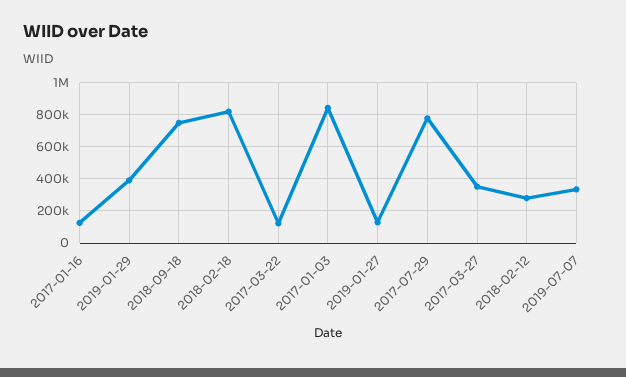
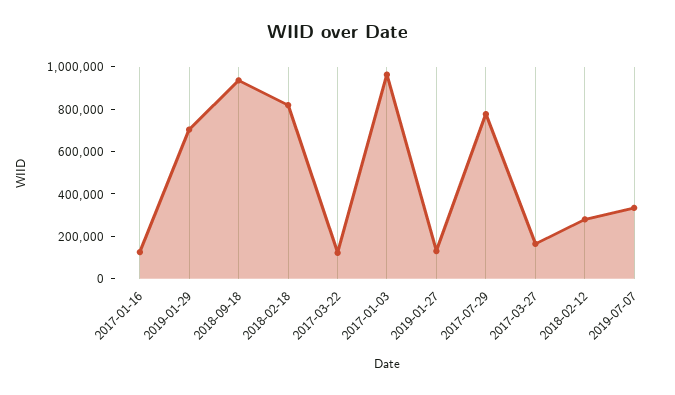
  {
    "2017-01-16": 150000,
-   "2019-01-29": 400000,
+   "2019-01-29": 700000,
-   "2018-09-18": 750000,
+   "2018-09-18": 950000,
    "2018-02-18": 800000,
    "2017-03-22": 100000,
-   "2017-01-03": 850000,
+   "2017-01-03": 950000,
    "2019-01-27": 150000,
    "2017-07-29": 800000,
-   "2017-03-27": 350000,
+   "2017-03-27": 150000,
    "2018-02-12": 300000,
    "2019-07-07": 350000
  }

